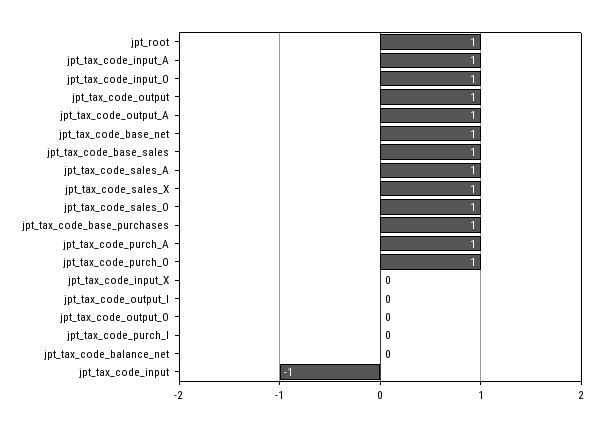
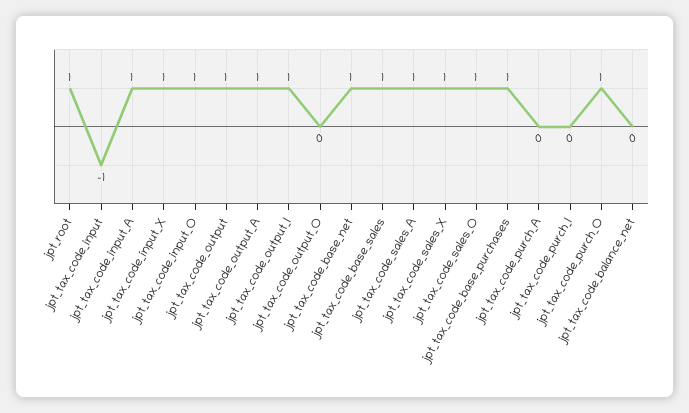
  {
    "jpt_root": 1,
    "jpt_tax_code_input_A": 1,
    "jpt_tax_code_input_O": 1,
    "jpt_tax_code_output": 1,
    "jpt_tax_code_output_A": 1,
    "jpt_tax_code_base_net": 1,
    "jpt_tax_code_base_sales": 1,
    "jpt_tax_code_sales_A": 1,
    "jpt_tax_code_sales_X": 1,
    "jpt_tax_code_sales_O": 1,
    "jpt_tax_code_base_purchases": 1,
-   "jpt_tax_code_purch_A": 1,
+   "jpt_tax_code_purch_A": 0,
    "jpt_tax_code_purch_O": 1,
-   "jpt_tax_code_input_X": 0,
+   "jpt_tax_code_input_X": 1,
-   "jpt_tax_code_output_I": 0,
+   "jpt_tax_code_output_I": 1,
    "jpt_tax_code_output_O": 0,
    "jpt_tax_code_purch_I": 0,
    "jpt_tax_code_balance_net": 0,
    "jpt_tax_code_input": -1
  }

